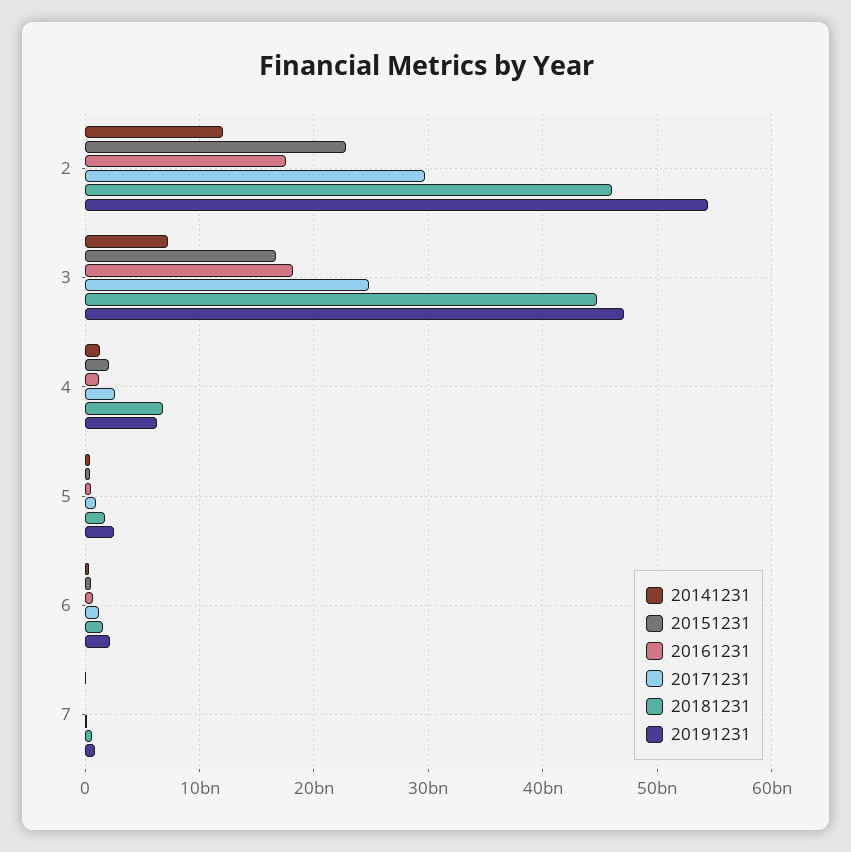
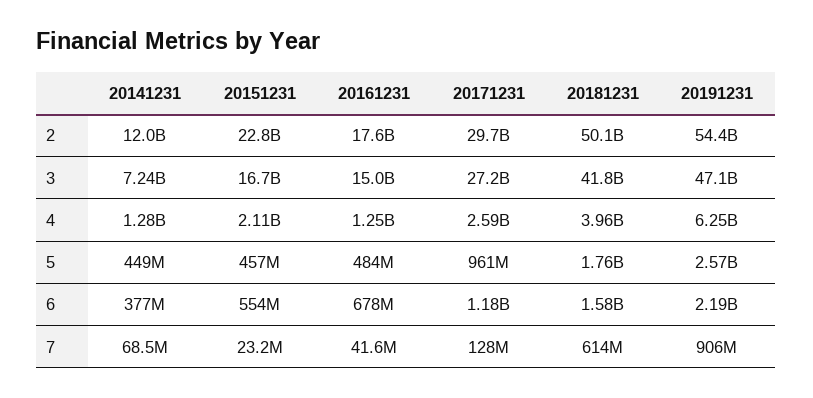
  {
    "20141231": {
      "2": 12000000000,
      "3": 7240000000,
      "4": 1280000000,
      "5": 449000000,
      "6": 377000000,
      "7": 68500000
    },
    "20151231": {
      "2": 22800000000,
      "3": 16700000000,
      "4": 2110000000,
      "5": 457000000,
      "6": 554000000,
      "7": 23200000
    },
    "20161231": {
      "2": 17600000000,
-     "3": 18000000000,
+     "3": 15000000000,
      "4": 1250000000,
      "5": 484000000,
      "6": 678000000,
      "7": 41600000
    },
    "20171231": {
      "2": 29700000000,
-     "3": 25000000000,
+     "3": 27200000000,
      "4": 2590000000,
      "5": 961000000,
      "6": 1180000000,
      "7": 128000000
    },
    "20181231": {
-     "2": 46000000000,
+     "2": 50100000000,
-     "3": 45000000000,
+     "3": 41800000000,
-     "4": 7000000000,
+     "4": 3960000000,
      "5": 1760000000,
      "6": 1580000000,
      "7": 614000000
    },
    "20191231": {
      "2": 54400000000,
      "3": 47100000000,
      "4": 6250000000,
      "5": 2570000000,
      "6": 2190000000,
      "7": 906000000
    }
  }

